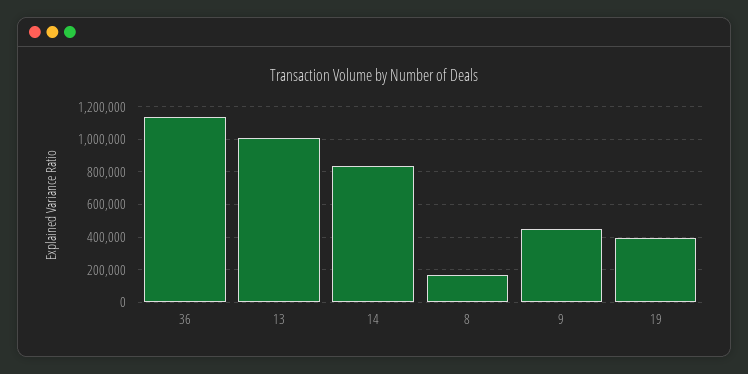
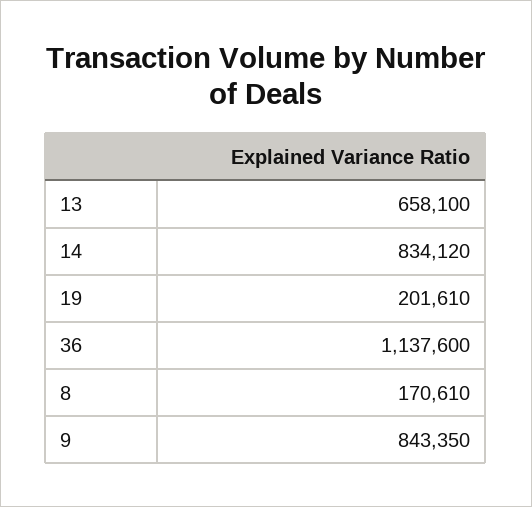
  {
    "36": 1137600,
-   "13": 1000000,
+   "13": 658100,
    "14": 834120,
    "8": 170610,
-   "9": 450000,
+   "9": 843350,
-   "19": 400000
+   "19": 201610
  }

